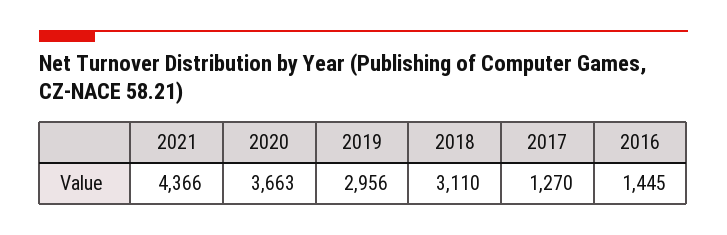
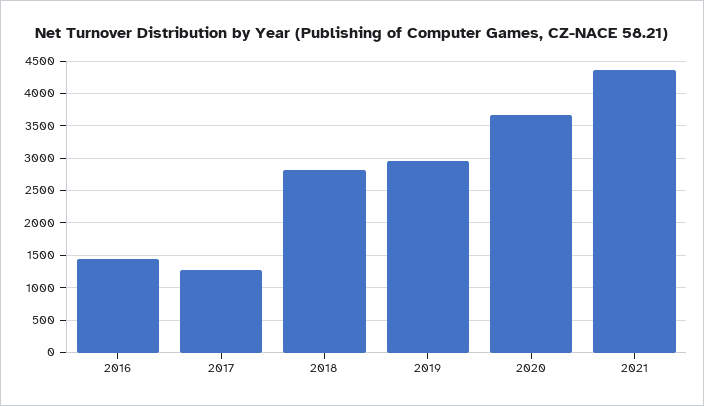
  {
    "2021": 4366,
    "2020": 3663,
    "2019": 2956,
-   "2018": 3110,
+   "2018": 2800,
    "2017": 1270,
    "2016": 1445
  }

